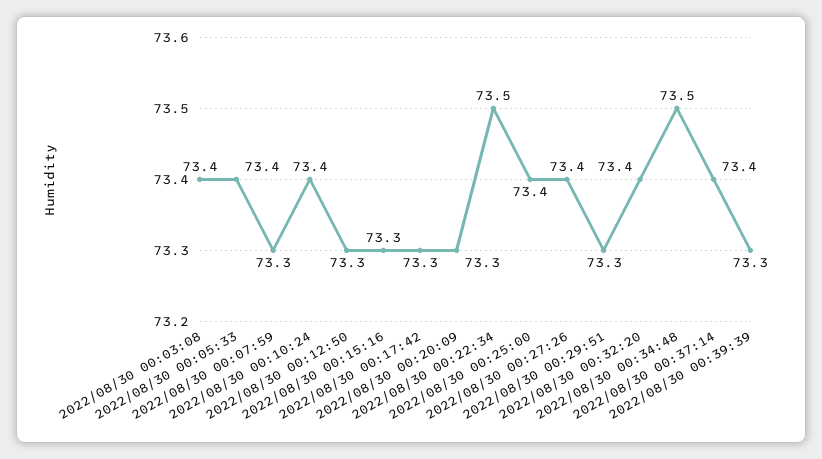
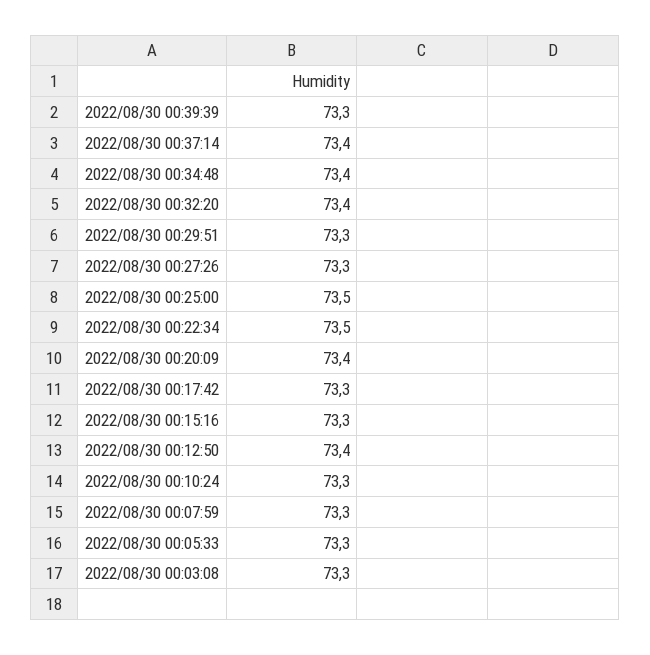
  {
-   "2022/08/30 00:03:08": 73.4,
+   "2022/08/30 00:03:08": 73.3,
-   "2022/08/30 00:05:33": 73.4,
+   "2022/08/30 00:05:33": 73.3,
    "2022/08/30 00:07:59": 73.3,
-   "2022/08/30 00:10:24": 73.4,
+   "2022/08/30 00:10:24": 73.3,
-   "2022/08/30 00:12:50": 73.3,
+   "2022/08/30 00:12:50": 73.4,
    "2022/08/30 00:15:16": 73.3,
    "2022/08/30 00:17:42": 73.3,
-   "2022/08/30 00:20:09": 73.3,
+   "2022/08/30 00:20:09": 73.4,
    "2022/08/30 00:22:34": 73.5,
-   "2022/08/30 00:25:00": 73.4,
+   "2022/08/30 00:25:00": 73.5,
-   "2022/08/30 00:27:26": 73.4,
+   "2022/08/30 00:27:26": 73.3,
    "2022/08/30 00:29:51": 73.3,
    "2022/08/30 00:32:20": 73.4,
-   "2022/08/30 00:34:48": 73.5,
+   "2022/08/30 00:34:48": 73.4,
    "2022/08/30 00:37:14": 73.4,
    "2022/08/30 00:39:39": 73.3
  }

